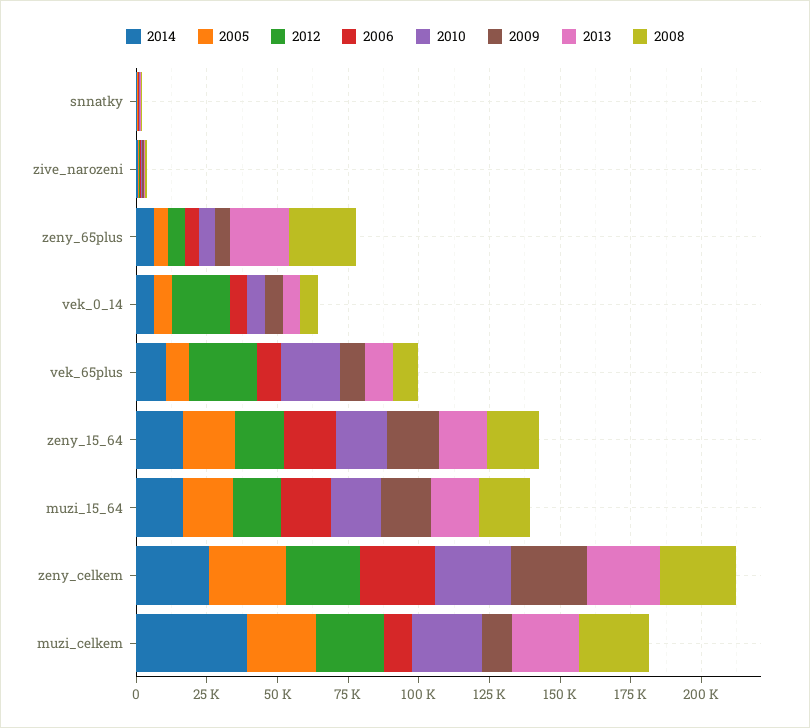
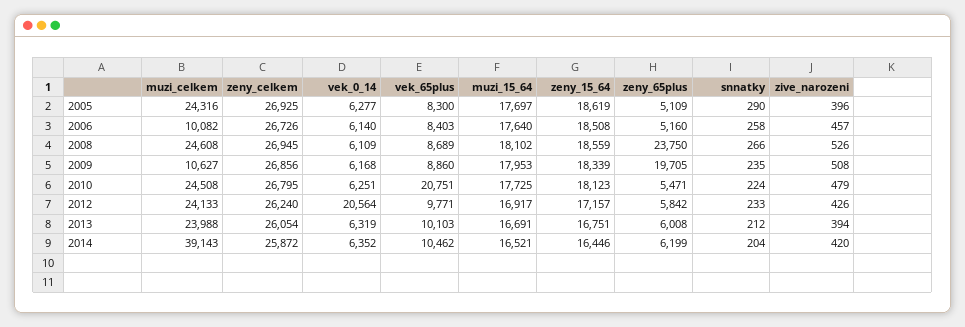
  {
    "2014": {
      "snnatky": 204,
      "zive_narozeni": 420,
      "zeny_65plus": 6199,
      "vek_0_14": 6352,
      "vek_65plus": 10462,
      "zeny_15_64": 16446,
      "muzi_15_64": 16521,
      "zeny_celkem": 25872,
      "muzi_celkem": 39143
    },
    "2005": {
      "snnatky": 290,
      "zive_narozeni": 396,
      "zeny_65plus": 5109,
      "vek_0_14": 6277,
      "vek_65plus": 8300,
      "zeny_15_64": 18619,
      "muzi_15_64": 17697,
      "zeny_celkem": 26925,
      "muzi_celkem": 24316
    },
    "2012": {
      "snnatky": 233,
      "zive_narozeni": 426,
      "zeny_65plus": 5842,
      "vek_0_14": 20564,
-     "vek_65plus": 25000,
+     "vek_65plus": 9771,
      "zeny_15_64": 17157,
      "muzi_15_64": 16917,
      "zeny_celkem": 26240,
      "muzi_celkem": 24133
    },
    "2006": {
      "snnatky": 258,
      "zive_narozeni": 457,
      "zeny_65plus": 5160,
      "vek_0_14": 6140,
      "vek_65plus": 8403,
      "zeny_15_64": 18508,
      "muzi_15_64": 17640,
      "zeny_celkem": 26726,
      "muzi_celkem": 10082
    },
    "2010": {
      "snnatky": 224,
      "zive_narozeni": 479,
      "zeny_65plus": 5471,
      "vek_0_14": 6251,
      "vek_65plus": 20751,
      "zeny_15_64": 18123,
      "muzi_15_64": 17725,
      "zeny_celkem": 26795,
      "muzi_celkem": 24508
    },
    "2009": {
      "snnatky": 235,
      "zive_narozeni": 508,
-     "zeny_65plus": 5000,
+     "zeny_65plus": 19705,
      "vek_0_14": 6168,
      "vek_65plus": 8860,
      "zeny_15_64": 18339,
      "muzi_15_64": 17953,
      "zeny_celkem": 26856,
      "muzi_celkem": 10627
    },
    "2013": {
      "snnatky": 212,
      "zive_narozeni": 394,
-     "zeny_65plus": 20000,
+     "zeny_65plus": 6008,
      "vek_0_14": 6319,
      "vek_65plus": 10103,
      "zeny_15_64": 16751,
      "muzi_15_64": 16691,
      "zeny_celkem": 26054,
      "muzi_celkem": 23988
    },
    "2008": {
      "snnatky": 266,
      "zive_narozeni": 526,
      "zeny_65plus": 23750,
      "vek_0_14": 6109,
      "vek_65plus": 8689,
      "zeny_15_64": 18559,
      "muzi_15_64": 18102,
      "zeny_celkem": 26945,
      "muzi_celkem": 24608
    }
  }

